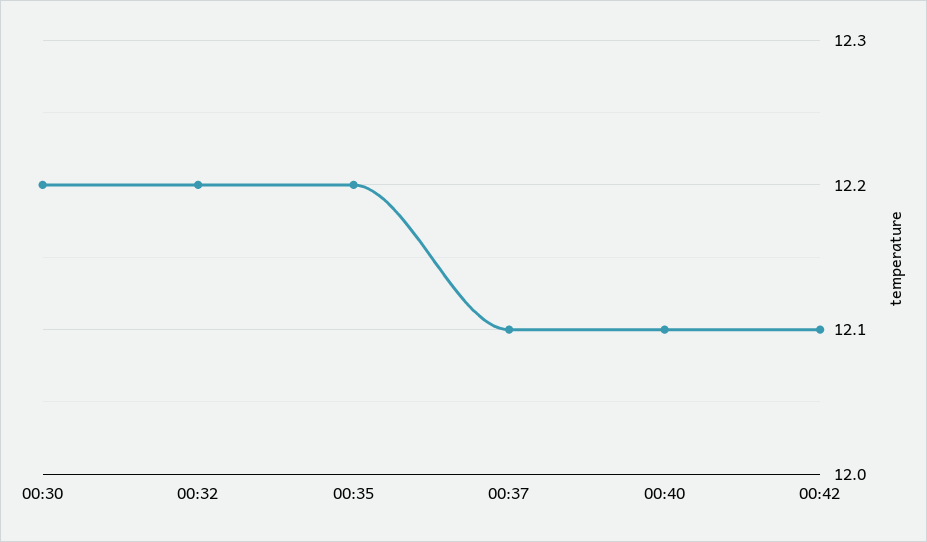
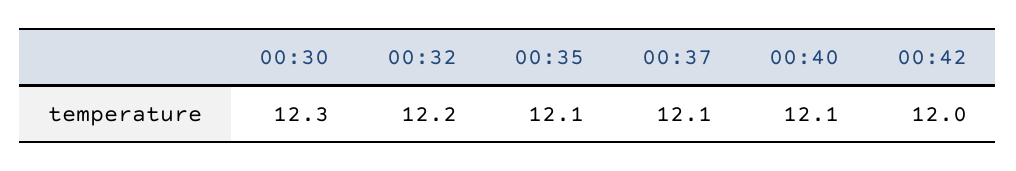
  {
-   "00:30": 12.2,
+   "00:30": 12.3,
    "00:32": 12.2,
-   "00:35": 12.2,
+   "00:35": 12.1,
    "00:37": 12.1,
    "00:40": 12.1,
-   "00:42": 12.1
+   "00:42": 12
  }

